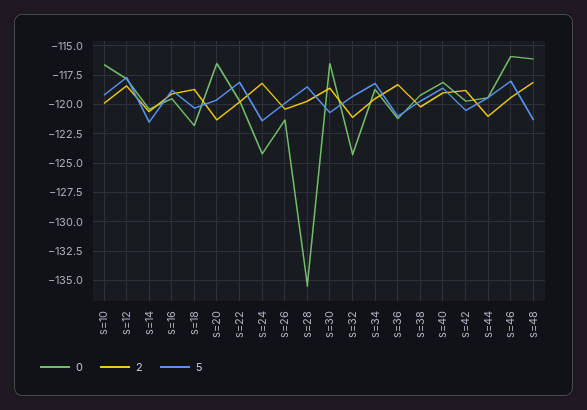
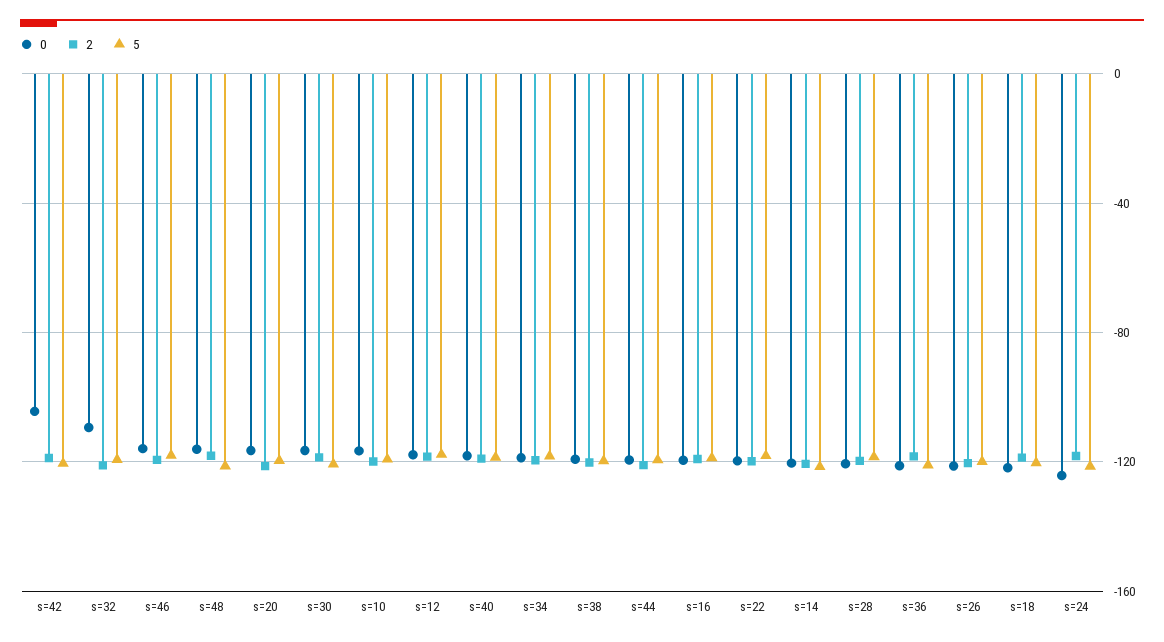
  {
    "0": {
      "s=10": -117.5,
      "s=12": -117.5,
      "s=14": -120,
      "s=16": -120,
      "s=18": -122.5,
      "s=20": -117.5,
      "s=22": -120,
      "s=24": -125,
      "s=26": -122.5,
-     "s=28": -135,
+     "s=28": -120,
      "s=30": -117.5,
-     "s=32": -125,
+     "s=32": -110,
      "s=34": -117.5,
      "s=36": -120,
      "s=38": -120,
      "s=40": -117.5,
-     "s=42": -120,
+     "s=42": -105,
      "s=44": -120,
      "s=46": -115,
      "s=48": -115
    },
    "2": {
      "s=10": -120,
      "s=12": -117.5,
      "s=14": -120,
      "s=16": -120,
      "s=18": -117.5,
      "s=20": -122.5,
      "s=22": -120,
      "s=24": -117.5,
      "s=26": -120,
      "s=28": -120,
      "s=30": -117.5,
      "s=32": -120,
      "s=34": -120,
      "s=36": -117.5,
      "s=38": -120,
      "s=40": -120,
      "s=42": -120,
      "s=44": -120,
      "s=46": -120,
      "s=48": -117.5
    },
    "5": {
      "s=10": -120,
      "s=12": -117.5,
      "s=14": -122.5,
      "s=16": -120,
      "s=18": -120,
      "s=20": -120,
      "s=22": -117.5,
      "s=24": -122.5,
      "s=26": -120,
      "s=28": -117.5,
      "s=30": -120,
      "s=32": -120,
      "s=34": -117.5,
      "s=36": -120,
      "s=38": -120,
      "s=40": -117.5,
      "s=42": -120,
      "s=44": -120,
      "s=46": -117.5,
      "s=48": -122.5
    }
  }

